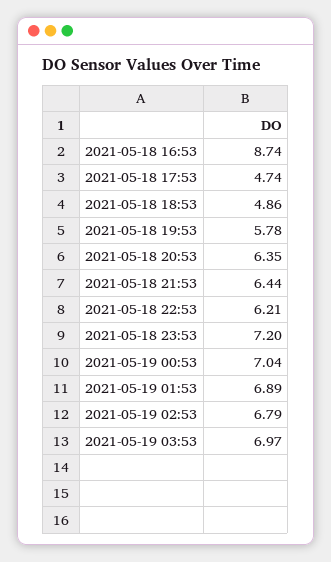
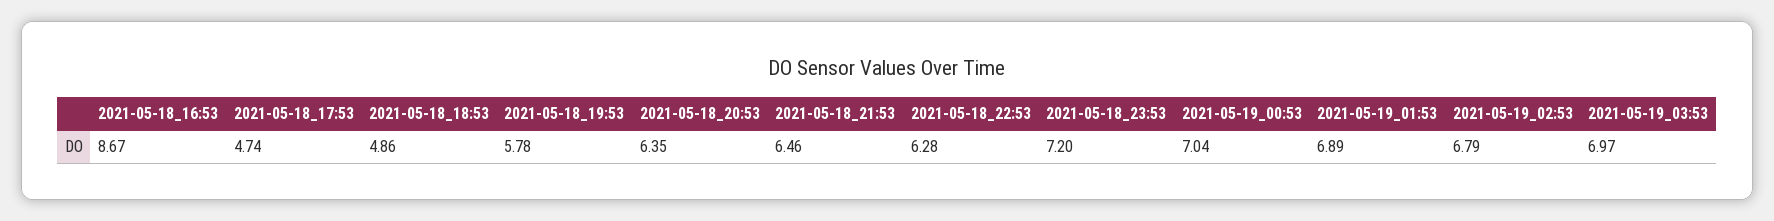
  {
-   "2021-05-18 16:53": 8.74,
+   "2021-05-18 16:53": 8.67,
    "2021-05-18 17:53": 4.74,
    "2021-05-18 18:53": 4.86,
    "2021-05-18 19:53": 5.78,
    "2021-05-18 20:53": 6.35,
-   "2021-05-18 21:53": 6.44,
+   "2021-05-18 21:53": 6.46,
-   "2021-05-18 22:53": 6.21,
+   "2021-05-18 22:53": 6.28,
    "2021-05-18 23:53": 7.2,
    "2021-05-19 00:53": 7.04,
    "2021-05-19 01:53": 6.89,
    "2021-05-19 02:53": 6.79,
    "2021-05-19 03:53": 6.97
  }

